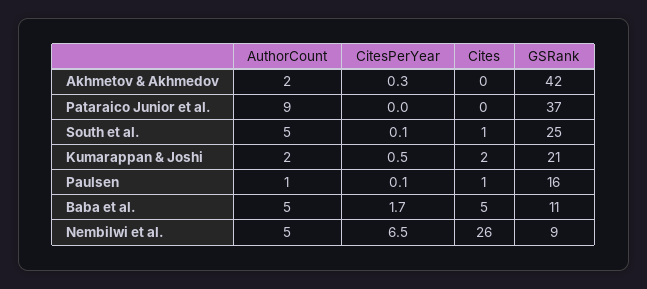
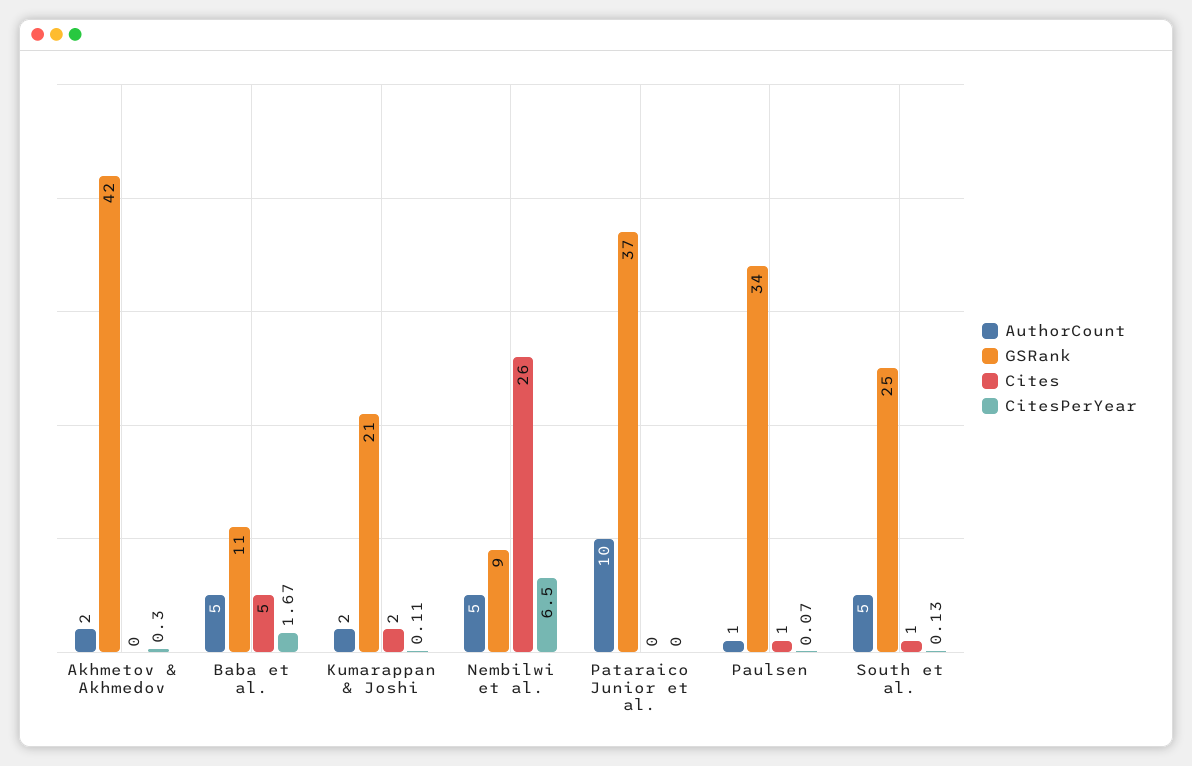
  {
    "AuthorCount": {
      "Akhmetov & Akhmedov": 2,
-     "Pataraico Junior et al.": 9,
+     "Pataraico Junior et al.": 10,
      "South et al.": 5,
      "Kumarappan & Joshi": 2,
      "Paulsen": 1,
      "Baba et al.": 5,
      "Nembilwi et al.": 5
    },
    "CitesPerYear": {
      "Akhmetov & Akhmedov": 0.3,
      "Pataraico Junior et al.": 0,
      "South et al.": 0.13,
-     "Kumarappan & Joshi": 0.5,
+     "Kumarappan & Joshi": 0.11,
      "Paulsen": 0.07,
      "Baba et al.": 1.67,
      "Nembilwi et al.": 6.5
    },
    "Cites": {
      "Akhmetov & Akhmedov": 0,
      "Pataraico Junior et al.": 0,
      "South et al.": 1,
      "Kumarappan & Joshi": 2,
      "Paulsen": 1,
      "Baba et al.": 5,
      "Nembilwi et al.": 26
    },
    "GSRank": {
      "Akhmetov & Akhmedov": 42,
      "Pataraico Junior et al.": 37,
      "South et al.": 25,
      "Kumarappan & Joshi": 21,
-     "Paulsen": 16,
+     "Paulsen": 34,
      "Baba et al.": 11,
      "Nembilwi et al.": 9
    }
  }

